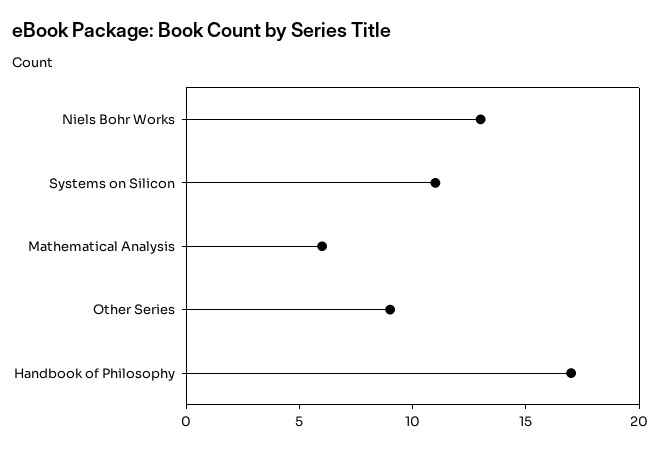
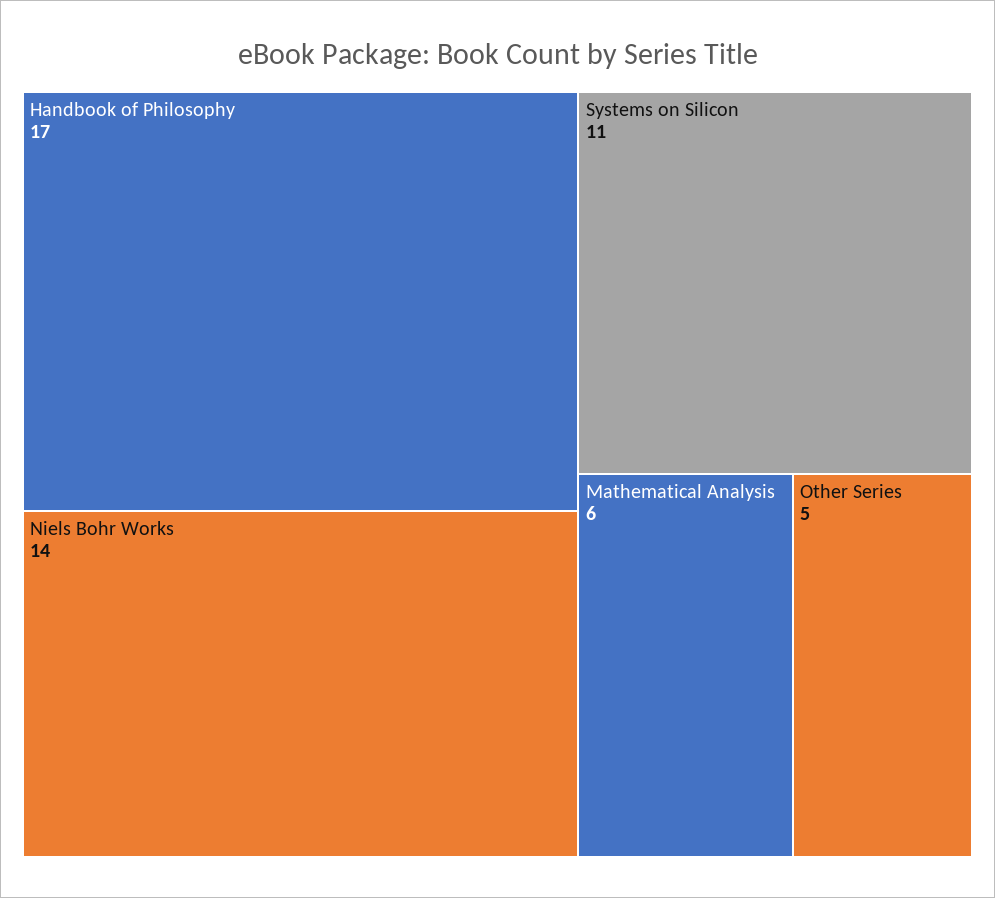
  {
-   "Niels Bohr Works": 13,
+   "Niels Bohr Works": 14,
    "Systems on Silicon": 11,
    "Mathematical Analysis": 6,
-   "Other Series": 9,
+   "Other Series": 5,
    "Handbook of Philosophy": 17
  }

